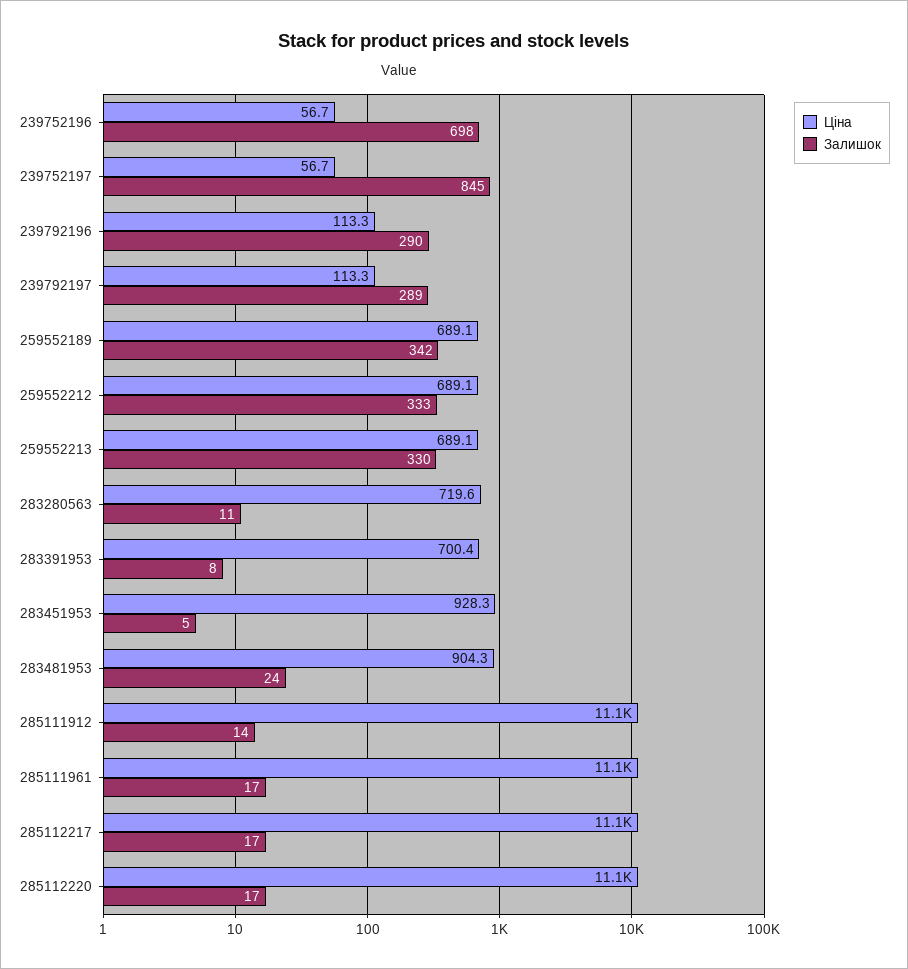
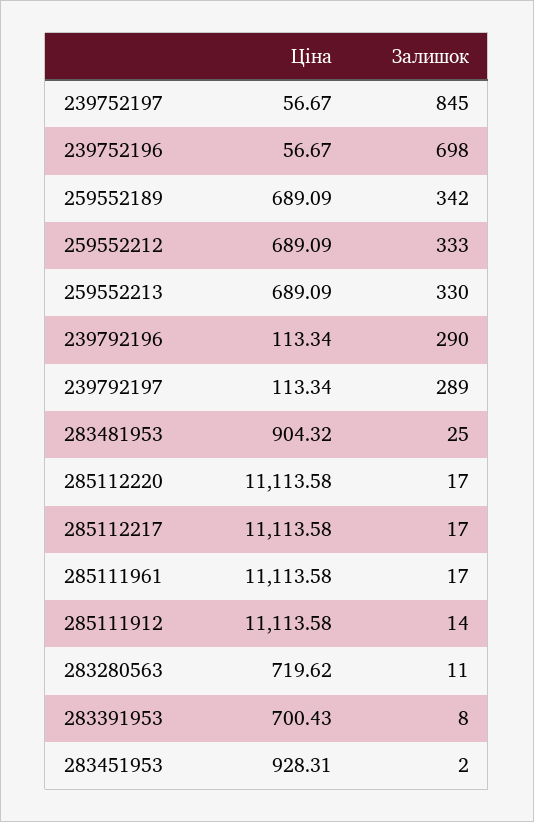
  {
    "Ціна": {
      "239752196": 56.67,
      "239752197": 56.67,
      "239792196": 113.34,
      "239792197": 113.34,
      "259552189": 689.09,
      "259552212": 689.09,
      "259552213": 689.09,
      "283280563": 719.62,
      "283391953": 700.43,
      "283451953": 928.31,
      "283481953": 904.32,
      "285111912": 11113.58,
      "285111961": 11113.58,
      "285112217": 11113.58,
      "285112220": 11113.58
    },
    "Залишок": {
      "239752196": 698,
      "239752197": 845,
      "239792196": 290,
      "239792197": 289,
      "259552189": 342,
      "259552212": 333,
      "259552213": 330,
      "283280563": 11,
      "283391953": 8,
-     "283451953": 5,
+     "283451953": 2,
-     "283481953": 24,
+     "283481953": 25,
      "285111912": 14,
      "285111961": 17,
      "285112217": 17,
      "285112220": 17
    }
  }

